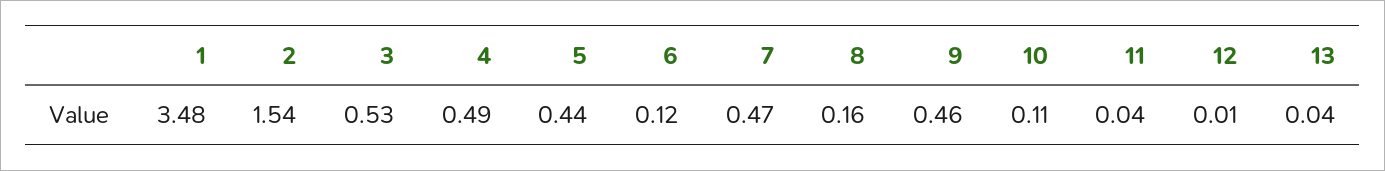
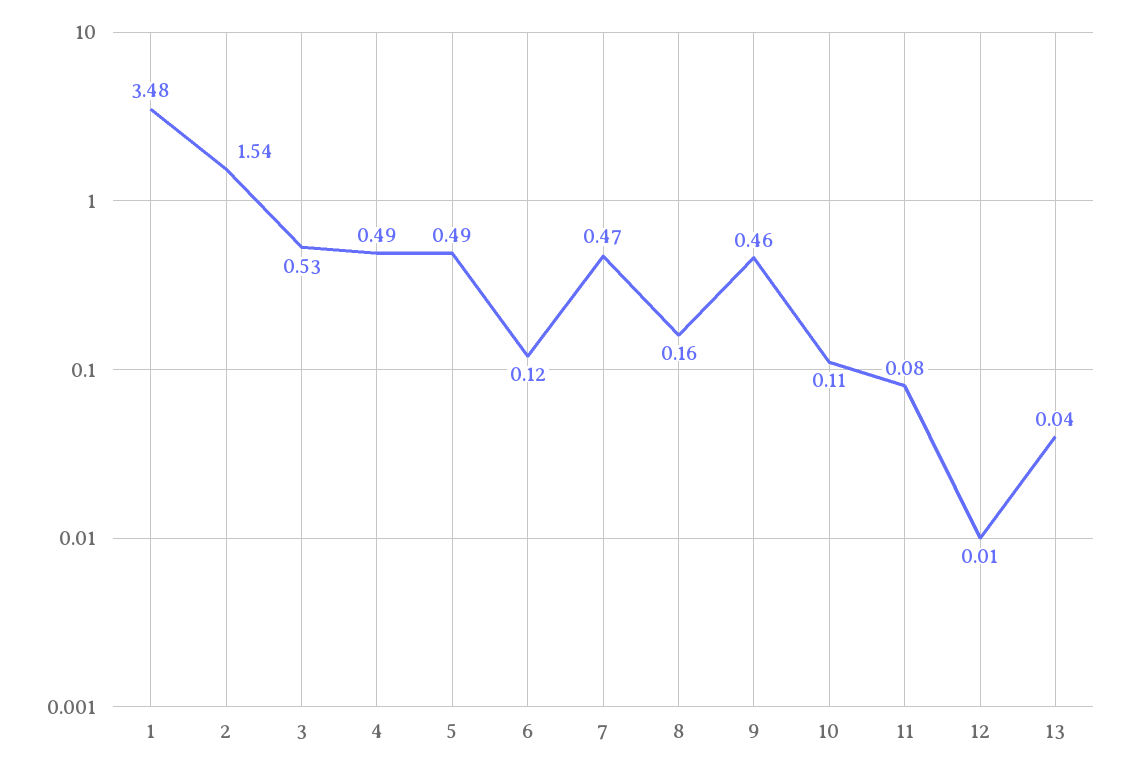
  {
    "1": 3.48,
    "2": 1.54,
    "3": 0.53,
    "4": 0.49,
-   "5": 0.44,
+   "5": 0.49,
    "6": 0.12,
    "7": 0.47,
    "8": 0.16,
    "9": 0.46,
    "10": 0.11,
-   "11": 0.04,
+   "11": 0.08,
    "12": 0.01,
    "13": 0.04
  }

